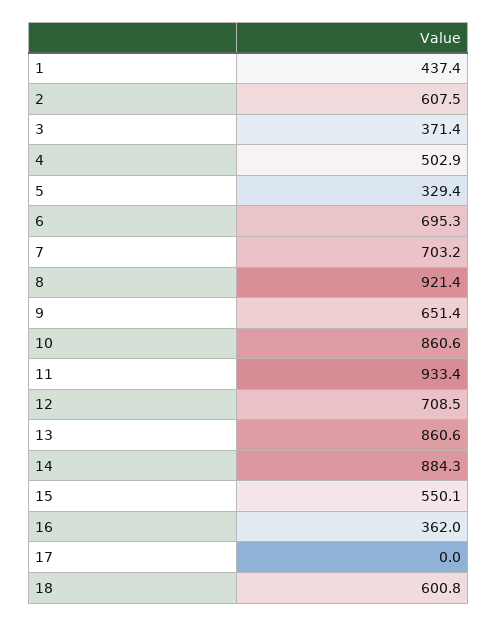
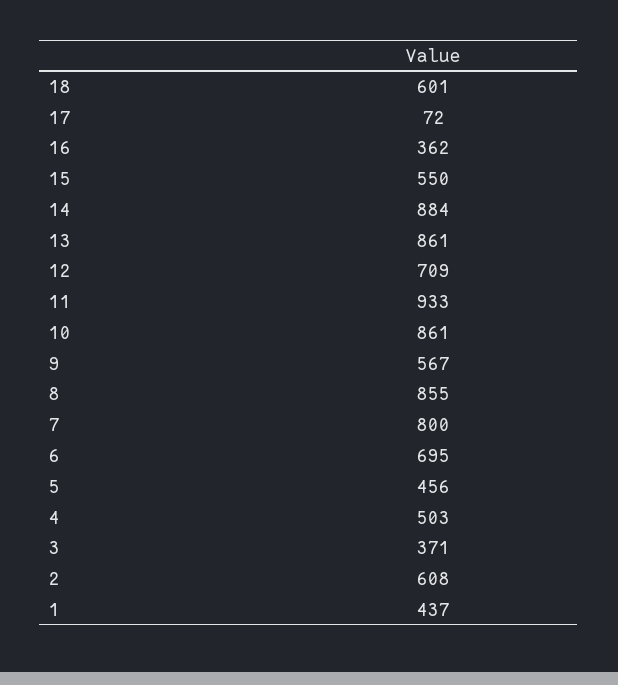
  {
    "1": 437.4,
    "2": 607.5,
    "3": 371.4,
    "4": 502.9,
-   "5": 329.4,
+   "5": 456,
    "6": 695.3,
-   "7": 703.2,
+   "7": 800,
-   "8": 921.4,
+   "8": 855,
-   "9": 651.4,
+   "9": 567,
    "10": 860.6,
    "11": 933.4,
    "12": 708.5,
    "13": 860.6,
    "14": 884.3,
    "15": 550.1,
    "16": 362,
-   "17": 0,
+   "17": 72,
    "18": 600.8
  }

